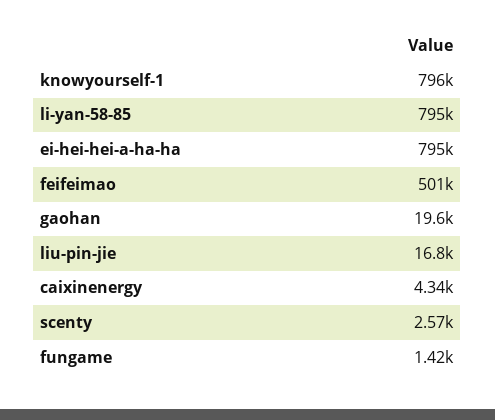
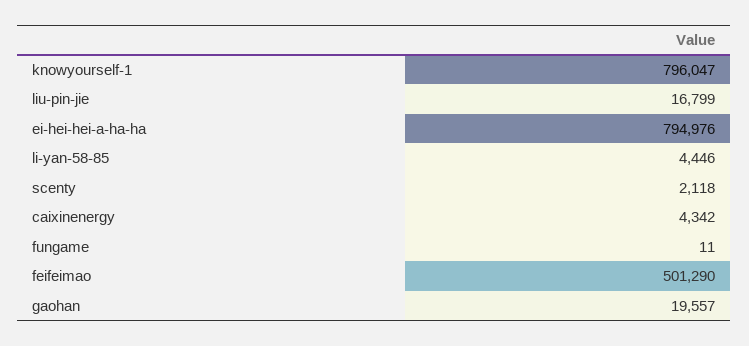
  {
    "knowyourself-1": 796047,
-   "li-yan-58-85": 795000,
+   "li-yan-58-85": 4446,
    "ei-hei-hei-a-ha-ha": 794976,
    "feifeimao": 501290,
    "gaohan": 19557,
    "liu-pin-jie": 16799,
    "caixinenergy": 4342,
-   "scenty": 2570,
+   "scenty": 2118,
-   "fungame": 1420
+   "fungame": 11
  }

